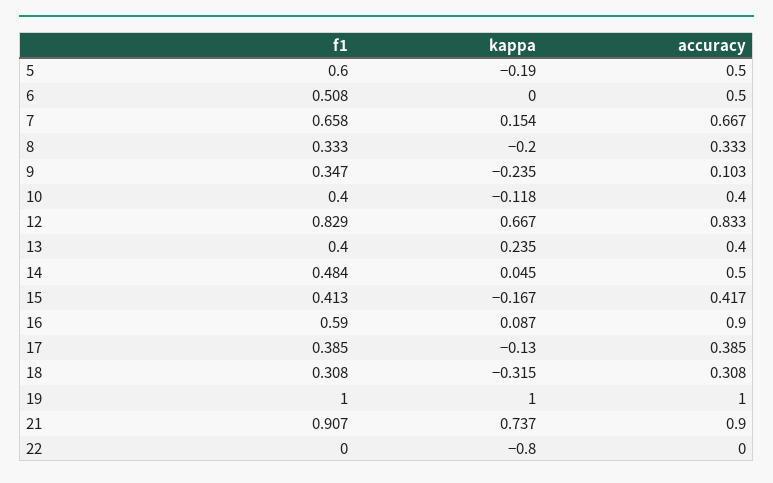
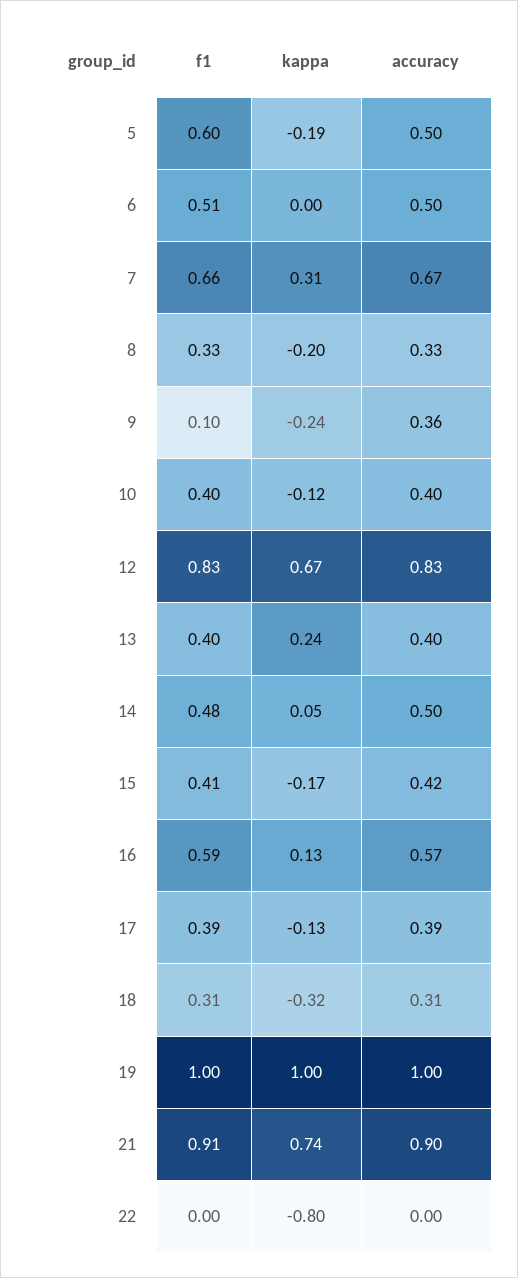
  {
    "f1": {
      "5": 0.6,
      "6": 0.508,
      "7": 0.658,
      "8": 0.333,
-     "9": 0.347,
+     "9": 0.1,
      "10": 0.4,
      "12": 0.829,
      "13": 0.4,
      "14": 0.484,
      "15": 0.413,
      "16": 0.59,
      "17": 0.385,
      "18": 0.308,
      "19": 1,
      "21": 0.907,
      "22": 0
    },
    "kappa": {
      "5": -0.19,
      "6": 0,
-     "7": 0.154,
+     "7": 0.31,
      "8": -0.2,
      "9": -0.235,
      "10": -0.118,
      "12": 0.667,
      "13": 0.235,
      "14": 0.045,
      "15": -0.167,
-     "16": 0.087,
+     "16": 0.13,
      "17": -0.13,
      "18": -0.315,
      "19": 1,
      "21": 0.737,
      "22": -0.8
    },
    "accuracy": {
      "5": 0.5,
      "6": 0.5,
      "7": 0.667,
      "8": 0.333,
-     "9": 0.103,
+     "9": 0.36,
      "10": 0.4,
      "12": 0.833,
      "13": 0.4,
      "14": 0.5,
      "15": 0.417,
-     "16": 0.9,
+     "16": 0.57,
      "17": 0.385,
      "18": 0.308,
      "19": 1,
      "21": 0.9,
      "22": 0
    }
  }

